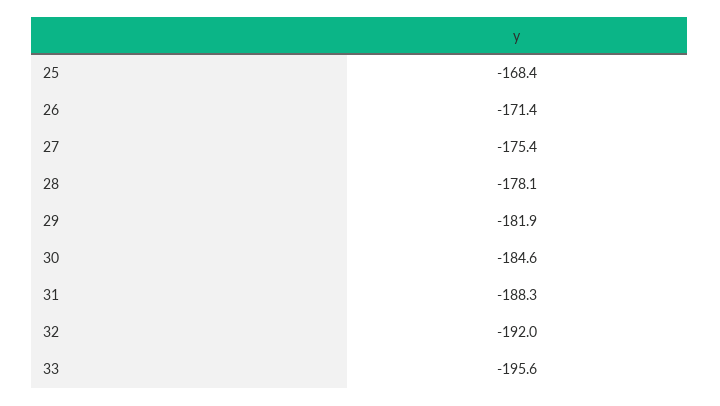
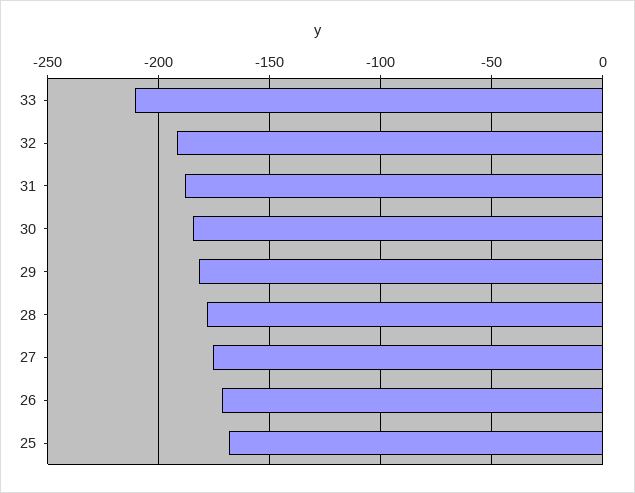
  {
    "25": -168.4,
    "26": -171.4,
    "27": -175.4,
    "28": -178.1,
    "29": -181.9,
    "30": -184.6,
    "31": -188.3,
    "32": -192,
-   "33": -195.6
+   "33": -210
  }

